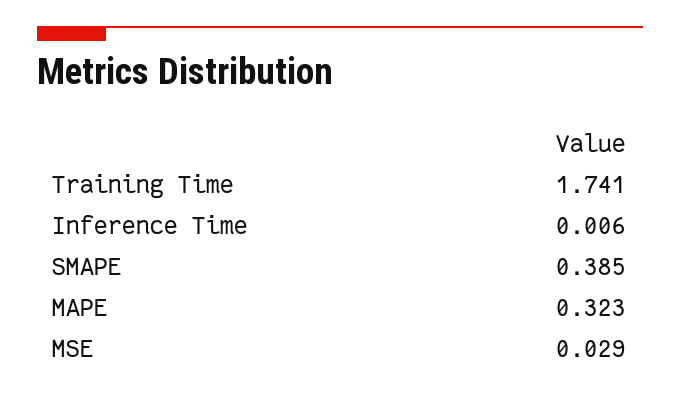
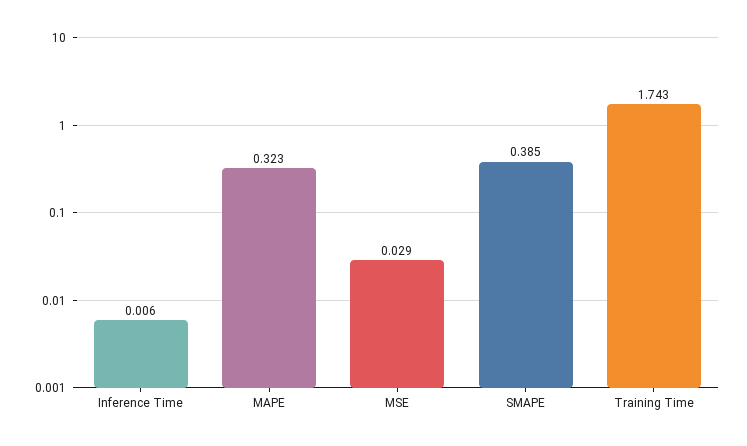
  {
-   "Training Time": 1.741,
+   "Training Time": 1.743,
    "Inference Time": 0.006,
    "SMAPE": 0.385,
    "MAPE": 0.323,
    "MSE": 0.029
  }

